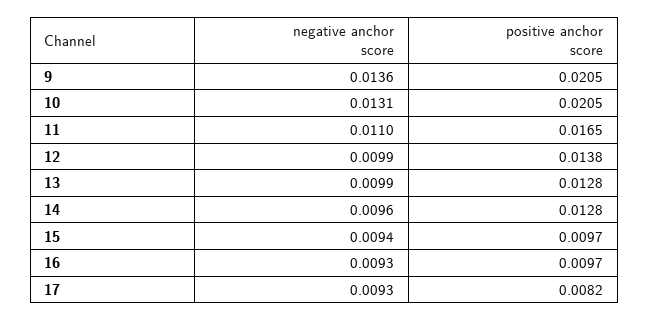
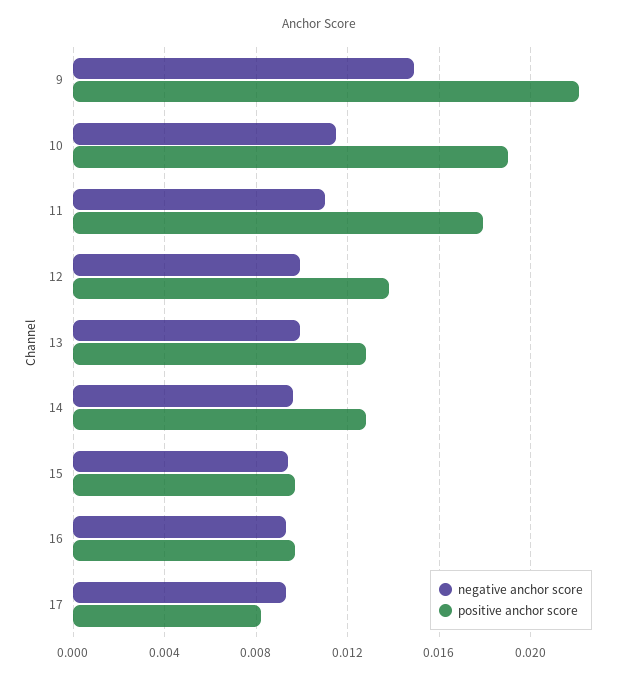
  {
    "negative anchor score": {
-     "9": 0.0136,
+     "9": 0.015,
-     "10": 0.0131,
+     "10": 0.0115,
      "11": 0.011,
      "12": 0.0099,
      "13": 0.0099,
      "14": 0.0096,
      "15": 0.0094,
      "16": 0.0093,
      "17": 0.0093
    },
    "positive anchor score": {
-     "9": 0.0205,
+     "9": 0.022,
-     "10": 0.0205,
+     "10": 0.019,
-     "11": 0.0165,
+     "11": 0.018,
      "12": 0.0138,
      "13": 0.0128,
      "14": 0.0128,
      "15": 0.0097,
      "16": 0.0097,
      "17": 0.0082
    }
  }

